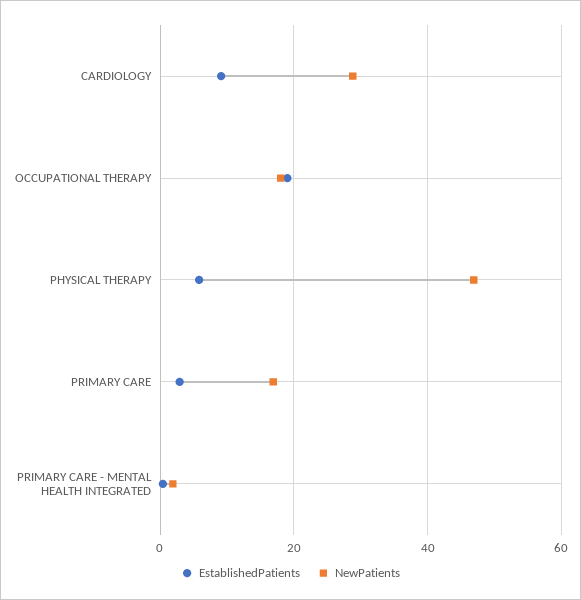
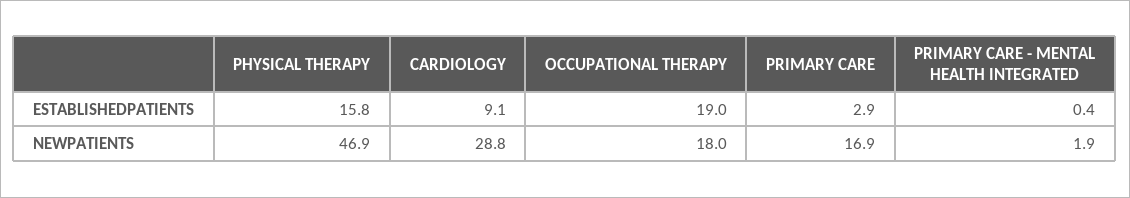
  {
    "EstablishedPatients": {
      "CARDIOLOGY": 9.1,
      "OCCUPATIONAL THERAPY": 19,
-     "PHYSICAL THERAPY": 6,
+     "PHYSICAL THERAPY": 15.8,
      "PRIMARY CARE": 2.9,
      "PRIMARY CARE - MENTAL HEALTH INTEGRATED": 0.4
    },
    "NewPatients": {
      "CARDIOLOGY": 28.8,
      "OCCUPATIONAL THERAPY": 18,
      "PHYSICAL THERAPY": 46.9,
      "PRIMARY CARE": 16.9,
      "PRIMARY CARE - MENTAL HEALTH INTEGRATED": 1.9
    }
  }

